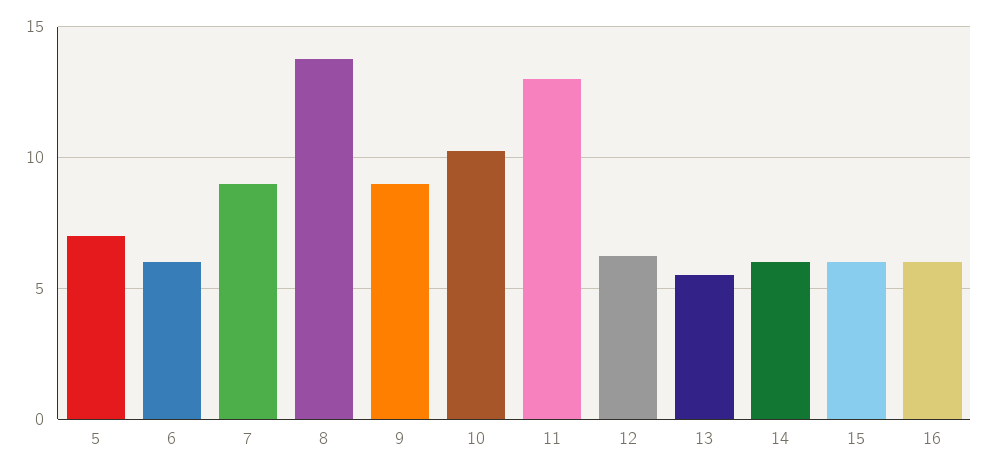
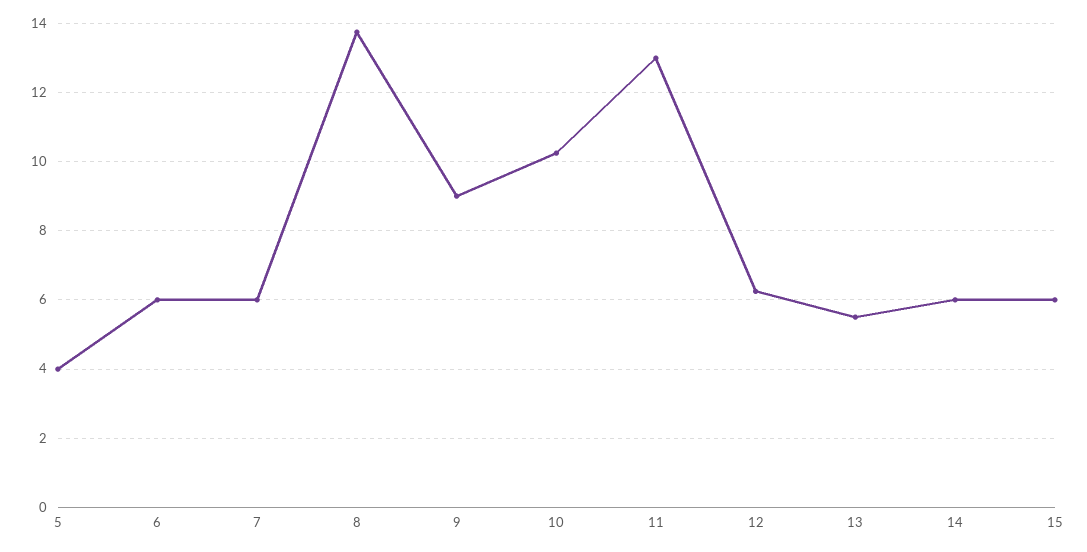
  {
-   "5": 7,
+   "5": 4,
    "6": 6,
-   "7": 9,
+   "7": 6,
    "8": 13.8,
    "9": 9,
    "10": 10.2,
    "11": 13,
    "12": 6.2,
    "13": 5.6,
    "14": 6,
-   "15": 6,
+   "15": 6
-   "16": 6
  }

